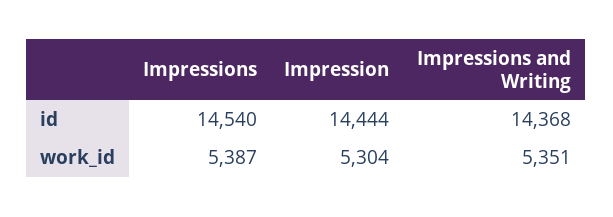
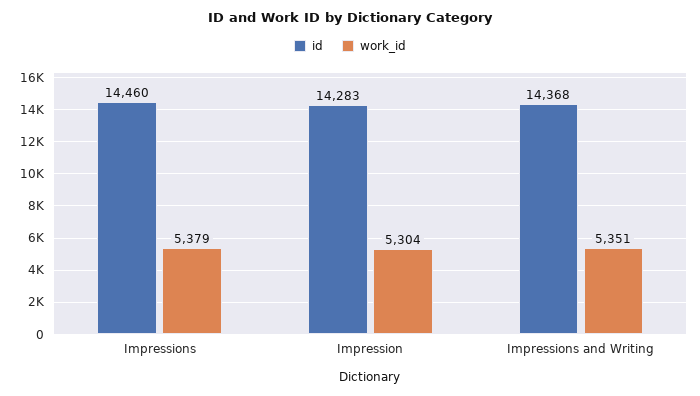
  {
    "id": {
-     "Impressions": 14540,
+     "Impressions": 14460,
-     "Impression": 14444,
+     "Impression": 14283,
      "Impressions and Writing": 14368
    },
    "work_id": {
-     "Impressions": 5387,
+     "Impressions": 5379,
      "Impression": 5304,
      "Impressions and Writing": 5351
    }
  }

